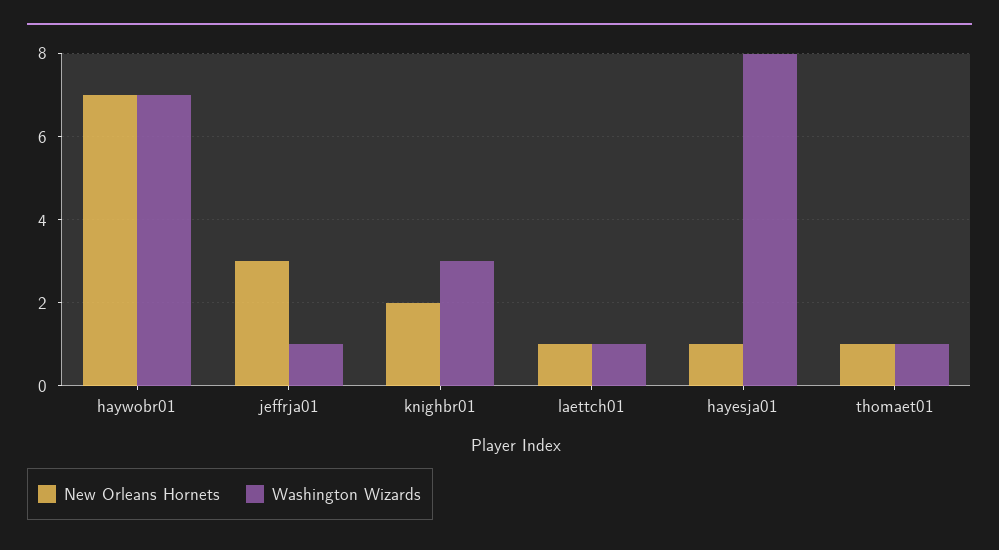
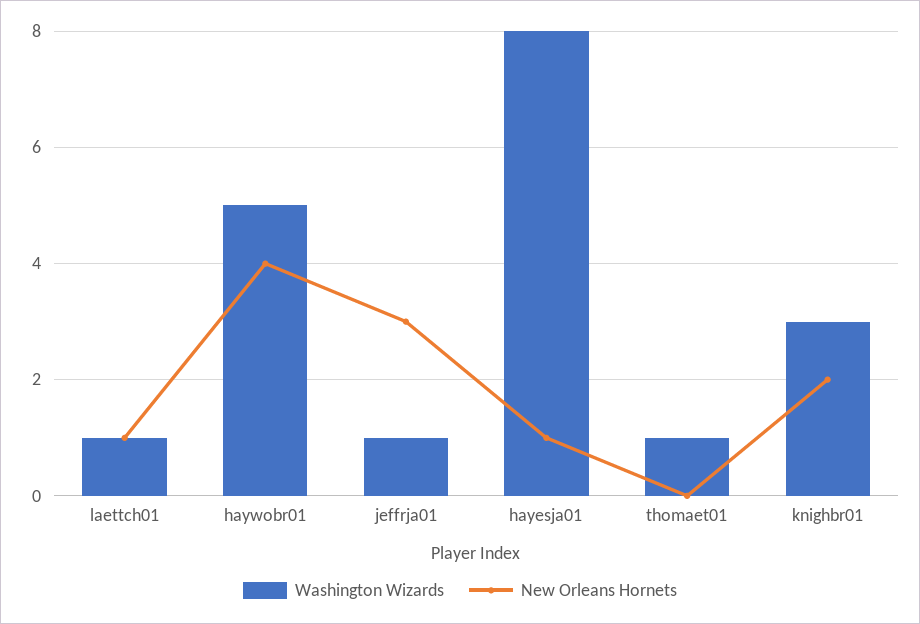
  {
    "New Orleans Hornets": {
-     "haywobr01": 7,
+     "haywobr01": 4,
      "jeffrja01": 3,
      "knighbr01": 2,
      "laettch01": 1,
      "hayesja01": 1,
-     "thomaet01": 1
+     "thomaet01": 0
    },
    "Washington Wizards": {
-     "haywobr01": 7,
+     "haywobr01": 5,
      "jeffrja01": 1,
      "knighbr01": 3,
      "laettch01": 1,
      "hayesja01": 8,
      "thomaet01": 1
    }
  }

